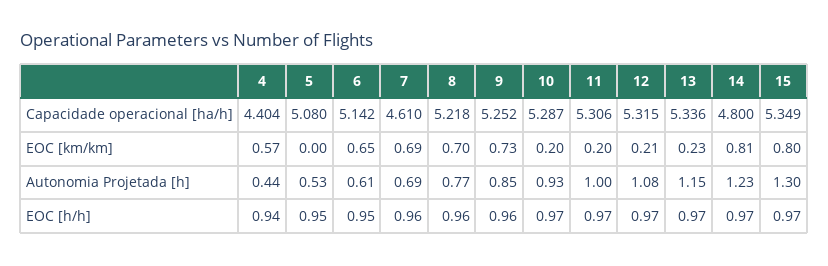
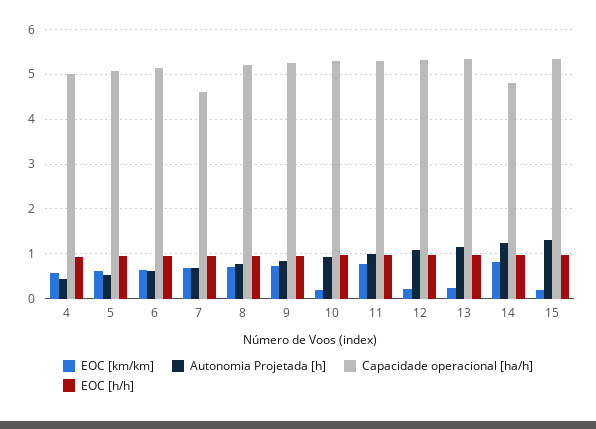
  {
    "Capacidade operacional [ha/h]": {
-     "4": 4.404,
+     "4": 5,
      "5": 5.08,
      "6": 5.142,
      "7": 4.61,
      "8": 5.218,
      "9": 5.252,
      "10": 5.287,
      "11": 5.306,
      "12": 5.315,
      "13": 5.336,
      "14": 4.8,
      "15": 5.349
    },
    "EOC [km/km]": {
      "4": 0.57,
-     "5": 0,
+     "5": 0.6,
      "6": 0.65,
      "7": 0.69,
      "8": 0.7,
      "9": 0.73,
      "10": 0.2,
-     "11": 0.2,
+     "11": 0.8,
      "12": 0.21,
      "13": 0.23,
      "14": 0.81,
-     "15": 0.8
+     "15": 0.2
    },
    "Autonomia Projetada [h]": {
      "4": 0.44,
      "5": 0.53,
      "6": 0.61,
      "7": 0.69,
      "8": 0.77,
      "9": 0.85,
      "10": 0.93,
      "11": 1,
      "12": 1.08,
      "13": 1.15,
      "14": 1.23,
      "15": 1.3
    },
    "EOC [h/h]": {
      "4": 0.94,
      "5": 0.95,
      "6": 0.95,
      "7": 0.96,
      "8": 0.96,
      "9": 0.96,
      "10": 0.97,
      "11": 0.97,
      "12": 0.97,
      "13": 0.97,
      "14": 0.97,
      "15": 0.97
    }
  }

